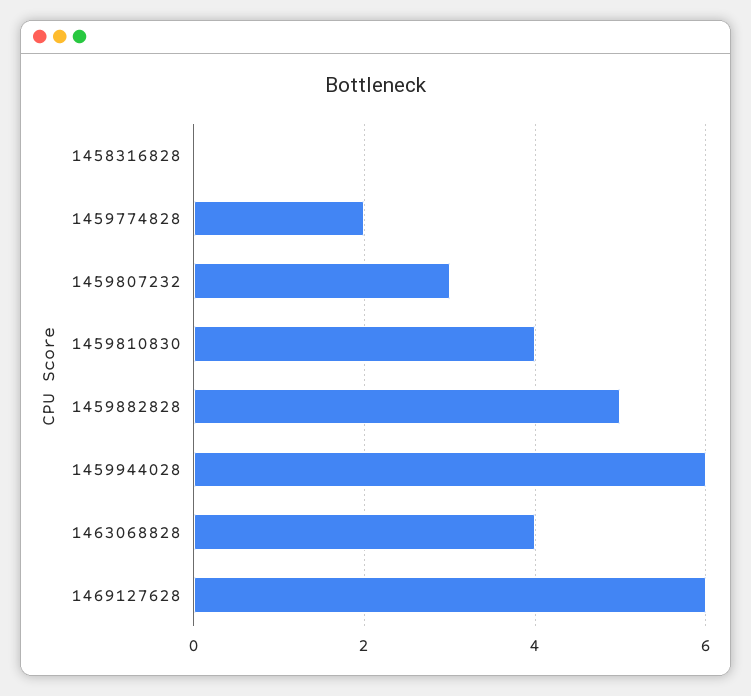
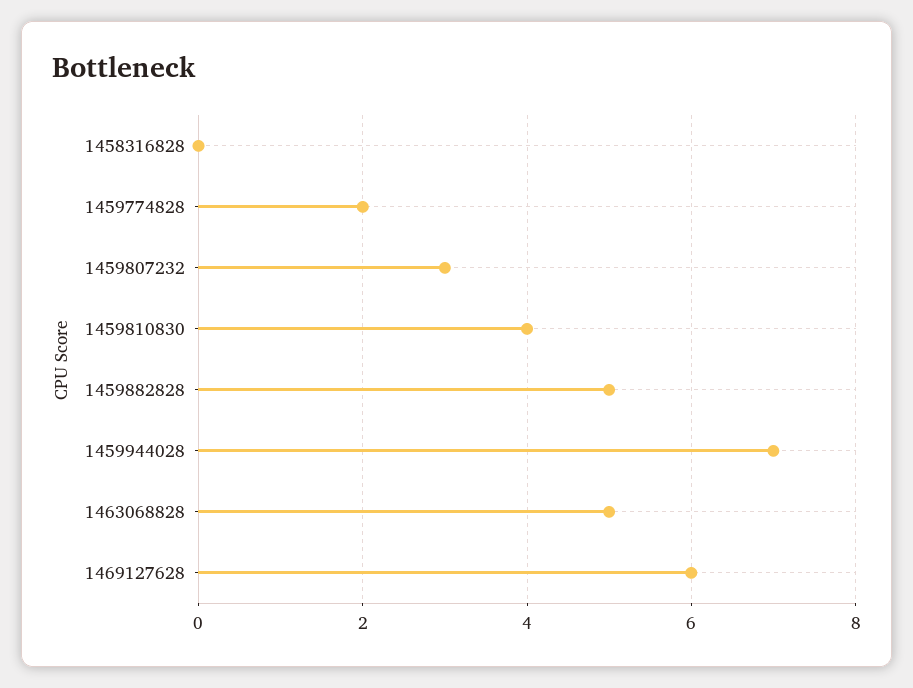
  {
    "1458316828": 0,
    "1459774828": 2,
    "1459807232": 3,
    "1459810830": 4,
    "1459882828": 5,
-   "1459944028": 6,
+   "1459944028": 7,
-   "1463068828": 4,
+   "1463068828": 5,
    "1469127628": 6
  }

